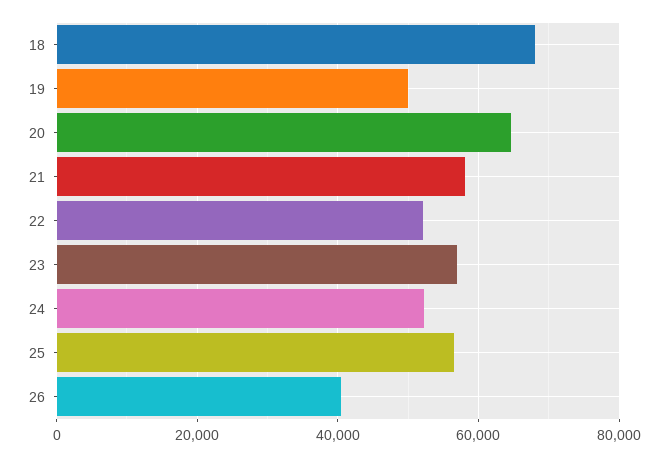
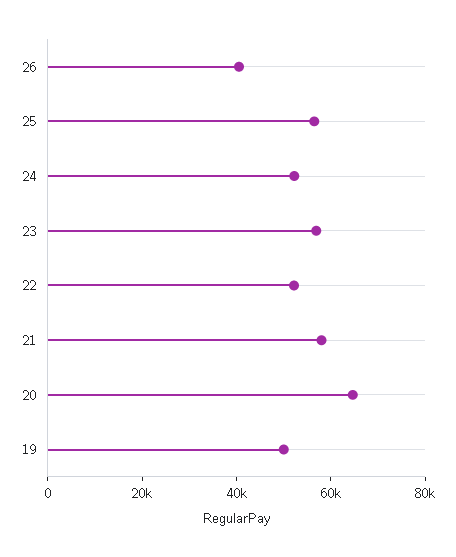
  {
-   "18": 68000,
    "19": 50000,
    "20": 64000,
    "21": 58000,
    "22": 52000,
    "23": 56000,
    "24": 52000,
    "25": 56000,
    "26": 40000
  }

